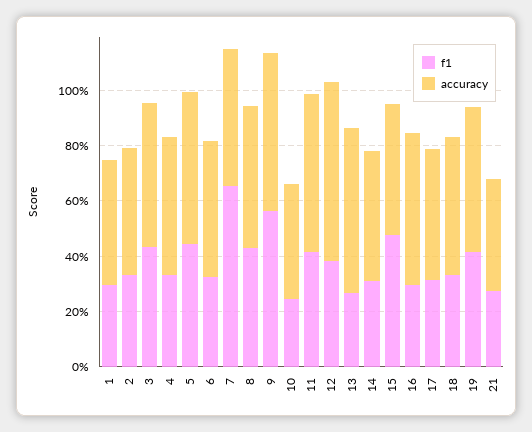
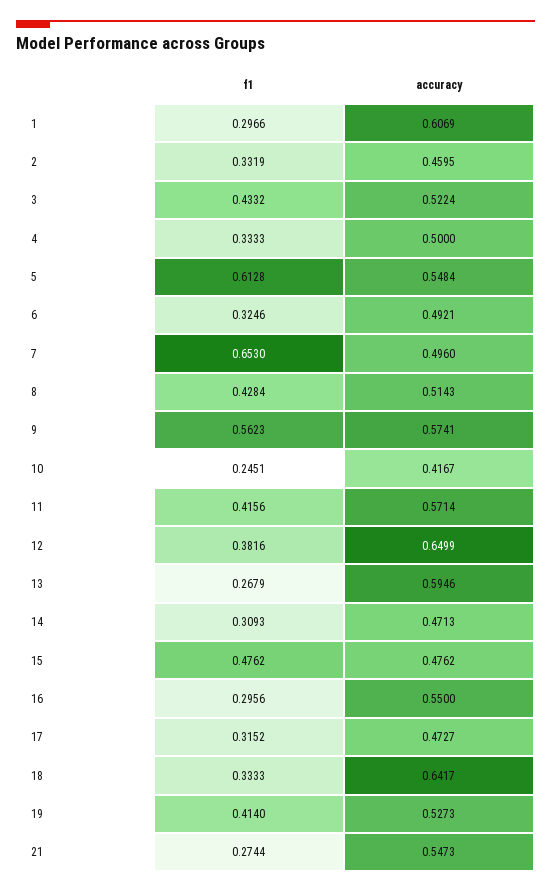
  {
    "f1": {
      "1": 0.2966,
      "2": 0.3319,
      "3": 0.4332,
      "4": 0.3333,
-     "5": 0.45,
+     "5": 0.6128,
      "6": 0.3246,
      "7": 0.653,
      "8": 0.4284,
      "9": 0.5623,
      "10": 0.2451,
      "11": 0.4156,
      "12": 0.3816,
      "13": 0.2679,
      "14": 0.3093,
      "15": 0.4762,
      "16": 0.2956,
      "17": 0.3152,
      "18": 0.3333,
      "19": 0.414,
      "21": 0.2744
    },
    "accuracy": {
-     "1": 0.45,
+     "1": 0.6069,
      "2": 0.4595,
      "3": 0.5224,
      "4": 0.5,
      "5": 0.5484,
      "6": 0.4921,
      "7": 0.496,
      "8": 0.5143,
      "9": 0.5741,
      "10": 0.4167,
      "11": 0.5714,
      "12": 0.6499,
      "13": 0.5946,
      "14": 0.4713,
      "15": 0.4762,
      "16": 0.55,
      "17": 0.4727,
-     "18": 0.5,
+     "18": 0.6417,
      "19": 0.5273,
-     "21": 0.4
+     "21": 0.5473
    }
  }

